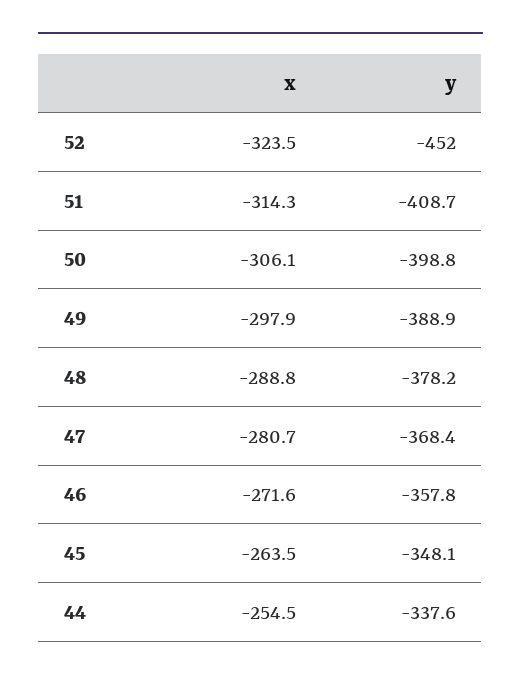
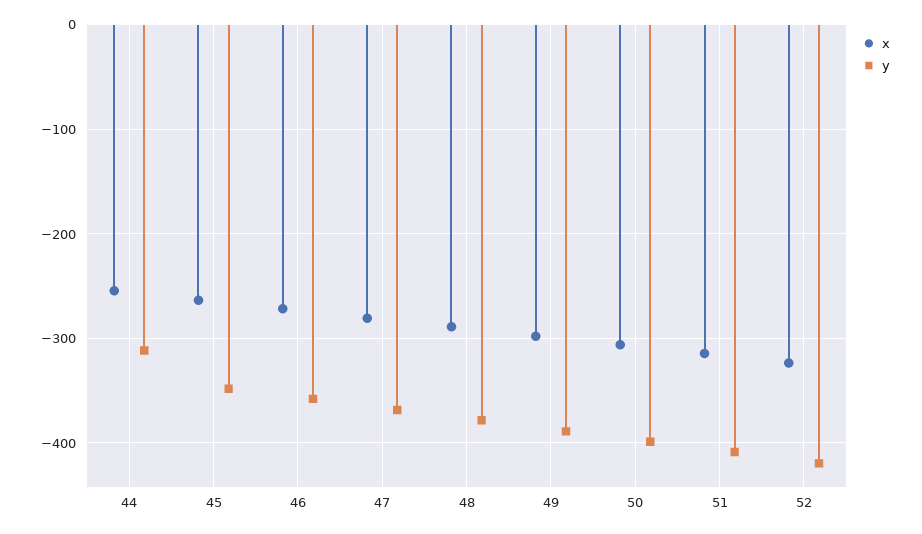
  {
    "x": {
      "52": -323.5,
      "51": -314.3,
      "50": -306.1,
      "49": -297.9,
      "48": -288.8,
      "47": -280.7,
      "46": -271.6,
      "45": -263.5,
      "44": -254.5
    },
    "y": {
-     "52": -452,
+     "52": -420,
      "51": -408.7,
      "50": -398.8,
      "49": -388.9,
      "48": -378.2,
      "47": -368.4,
      "46": -357.8,
      "45": -348.1,
-     "44": -337.6
+     "44": -310
    }
  }

